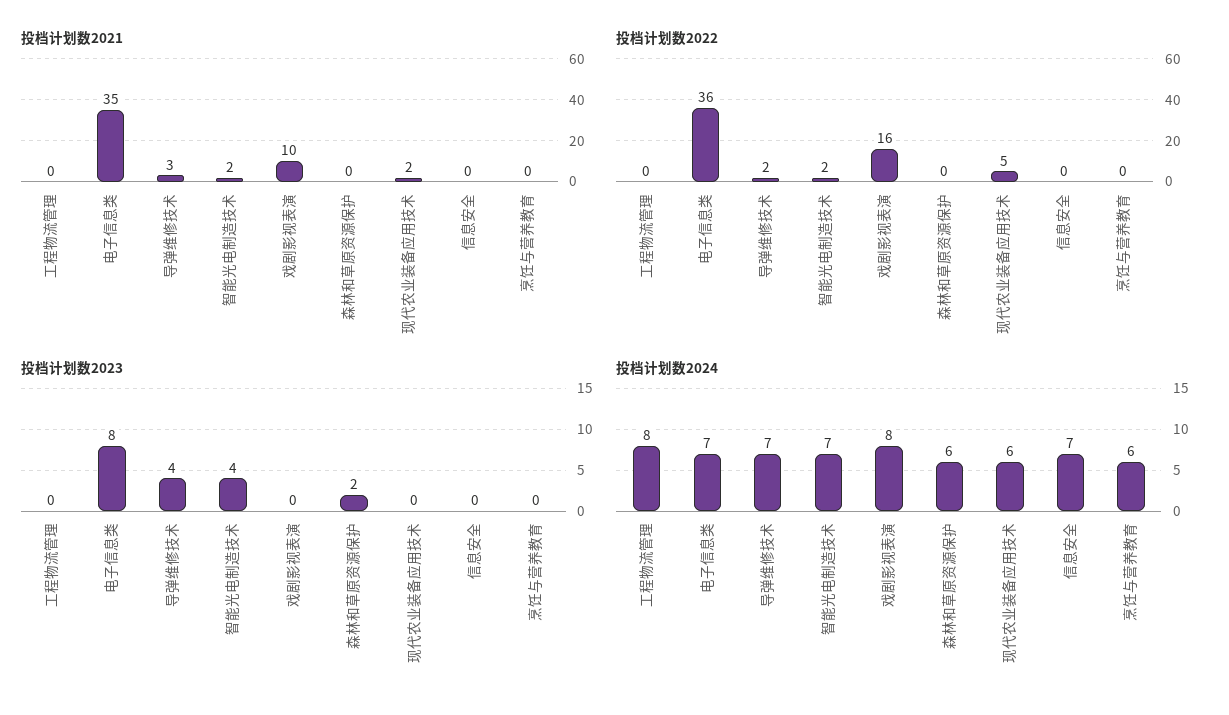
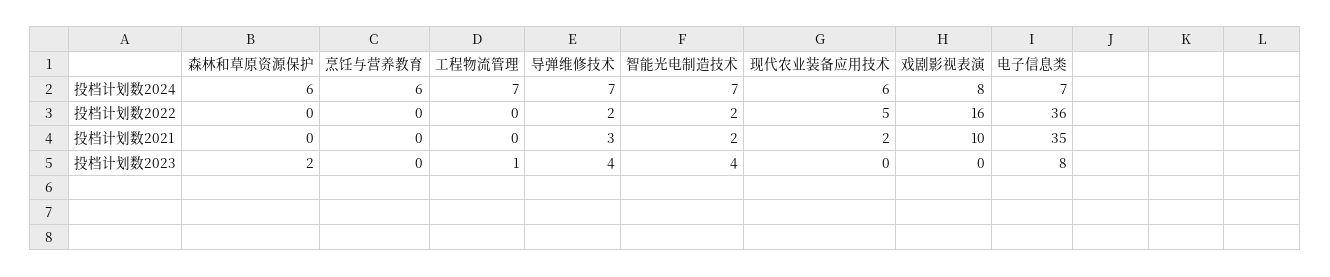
  {
    "投档计划数2021": {
      "工程物流管理": 0,
      "电子信息类": 35,
      "导弹维修技术": 3,
      "智能光电制造技术": 2,
      "戏剧影视表演": 10,
      "森林和草原资源保护": 0,
      "现代农业装备应用技术": 2,
-     "信息安全": 0,
      "烹饪与营养教育": 0
    },
    "投档计划数2022": {
      "工程物流管理": 0,
      "电子信息类": 36,
      "导弹维修技术": 2,
      "智能光电制造技术": 2,
      "戏剧影视表演": 16,
      "森林和草原资源保护": 0,
      "现代农业装备应用技术": 5,
-     "信息安全": 0,
      "烹饪与营养教育": 0
    },
    "投档计划数2023": {
-     "工程物流管理": 0,
+     "工程物流管理": 1,
      "电子信息类": 8,
      "导弹维修技术": 4,
      "智能光电制造技术": 4,
      "戏剧影视表演": 0,
      "森林和草原资源保护": 2,
      "现代农业装备应用技术": 0,
-     "信息安全": 0,
      "烹饪与营养教育": 0
    },
    "投档计划数2024": {
-     "工程物流管理": 8,
+     "工程物流管理": 7,
      "电子信息类": 7,
      "导弹维修技术": 7,
      "智能光电制造技术": 7,
      "戏剧影视表演": 8,
      "森林和草原资源保护": 6,
      "现代农业装备应用技术": 6,
-     "信息安全": 7,
      "烹饪与营养教育": 6
    }
  }

